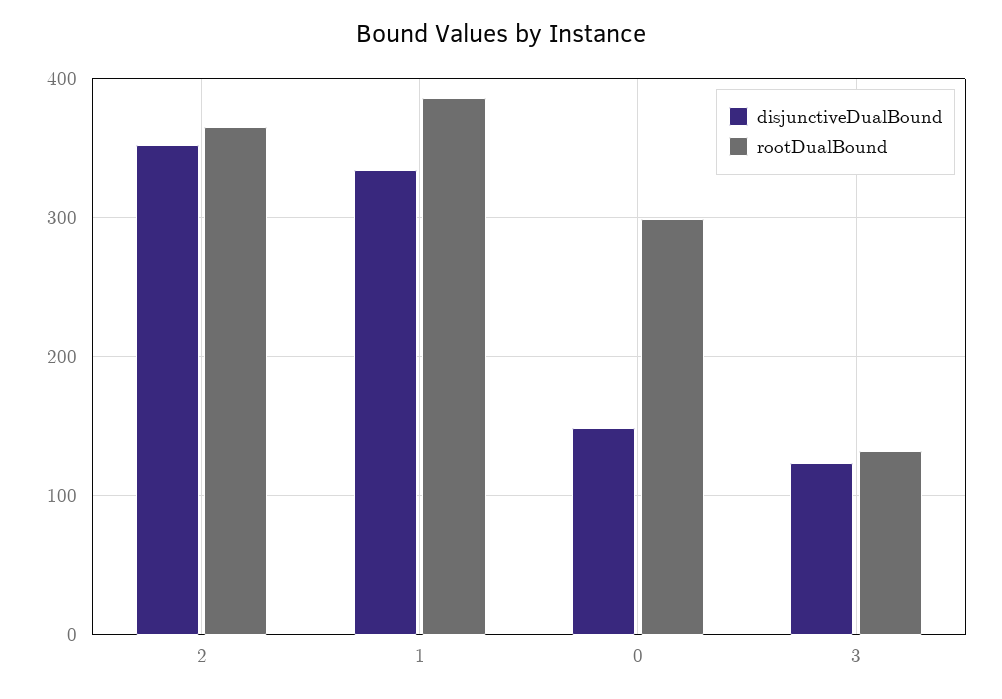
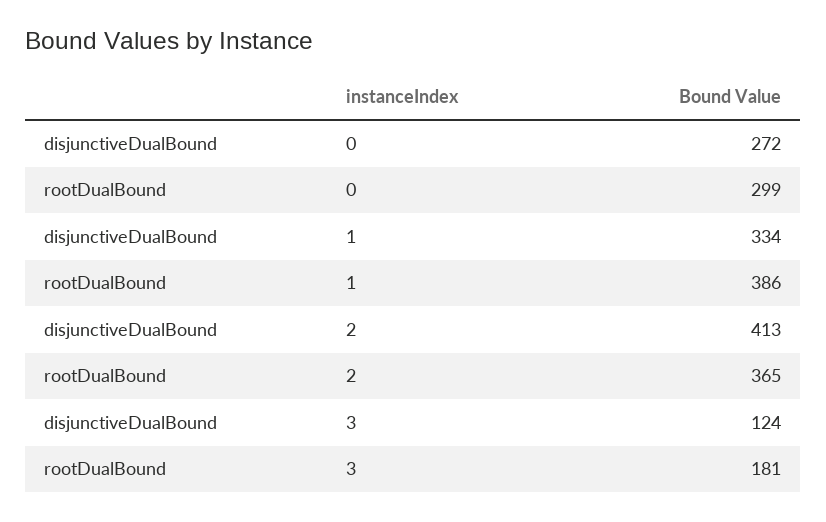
  {
    "disjunctiveDualBound": {
-     "2": 350,
+     "2": 413,
      "1": 334,
-     "0": 150,
+     "0": 272,
      "3": 124
    },
    "rootDualBound": {
      "2": 365,
      "1": 386,
      "0": 299,
-     "3": 130
+     "3": 181
    }
  }

